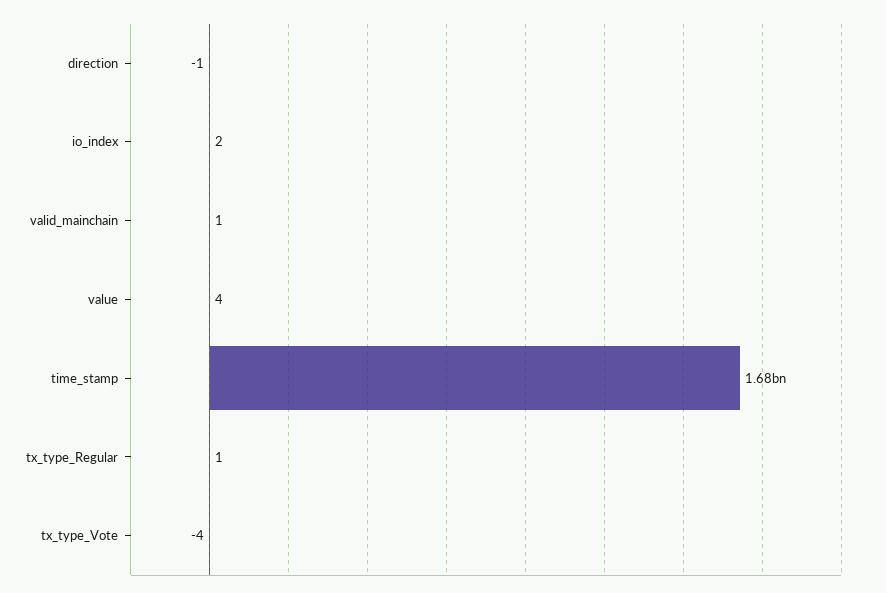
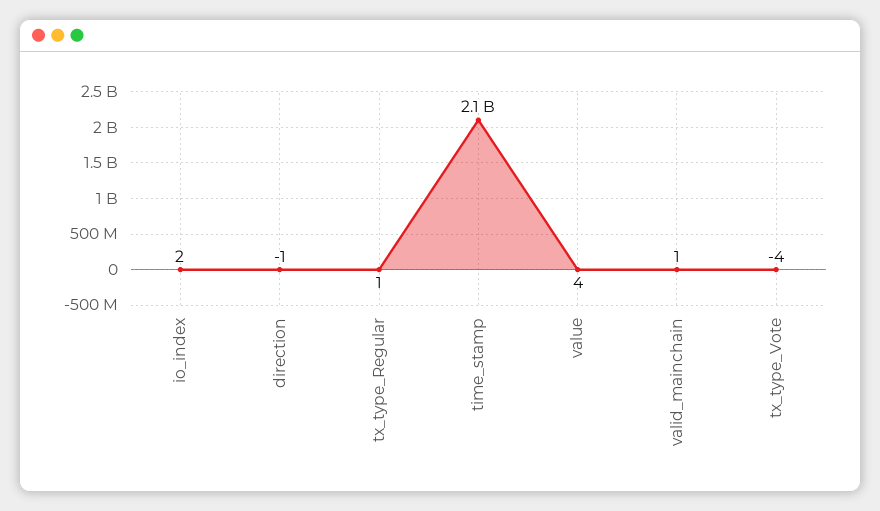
  {
    "direction": -1,
    "io_index": 2,
    "valid_mainchain": 1,
    "value": 4,
-   "time_stamp": 1680000000,
+   "time_stamp": 2100000000,
    "tx_type_Regular": 1,
    "tx_type_Vote": -4
  }

